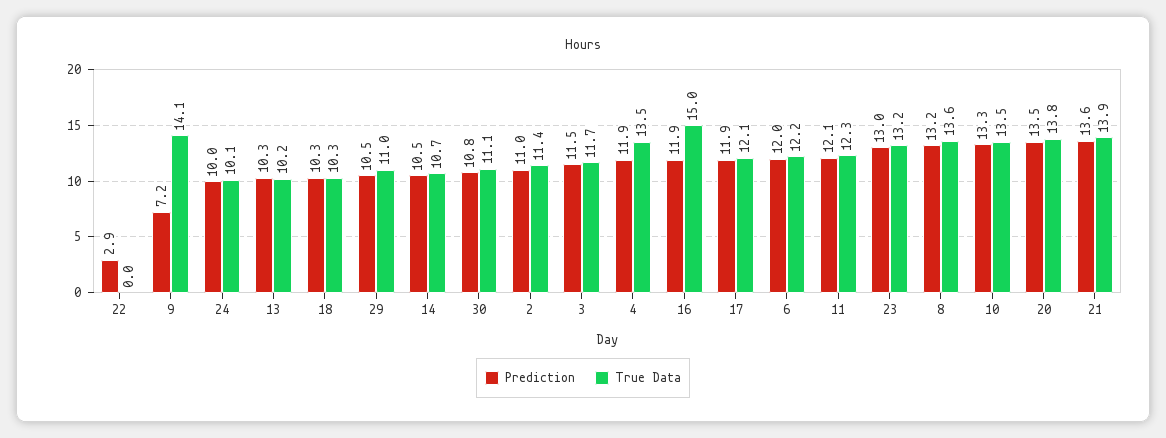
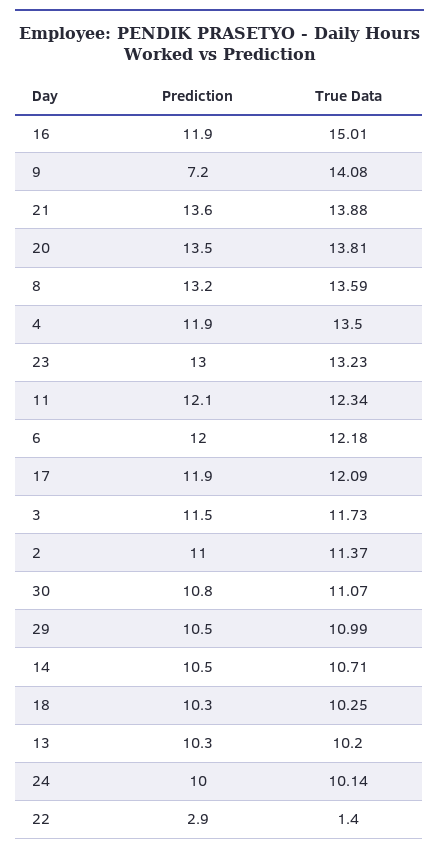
  {
    "Prediction": {
      "22": 2.9,
      "9": 7.2,
      "24": 10,
      "13": 10.3,
      "18": 10.3,
      "29": 10.5,
      "14": 10.5,
      "30": 10.8,
      "2": 11,
      "3": 11.5,
      "4": 11.9,
      "16": 11.9,
      "17": 11.9,
      "6": 12,
      "11": 12.1,
      "23": 13,
      "8": 13.2,
-     "10": 13.3,
      "20": 13.5,
      "21": 13.6
    },
    "True Data": {
-     "22": 0,
+     "22": 1.4,
      "9": 14.08,
      "24": 10.14,
      "13": 10.2,
      "18": 10.25,
      "29": 10.99,
      "14": 10.71,
      "30": 11.07,
      "2": 11.37,
      "3": 11.73,
      "4": 13.5,
      "16": 15.01,
      "17": 12.09,
      "6": 12.18,
      "11": 12.34,
      "23": 13.23,
      "8": 13.59,
-     "10": 13.5,
      "20": 13.81,
      "21": 13.88
    }
  }

